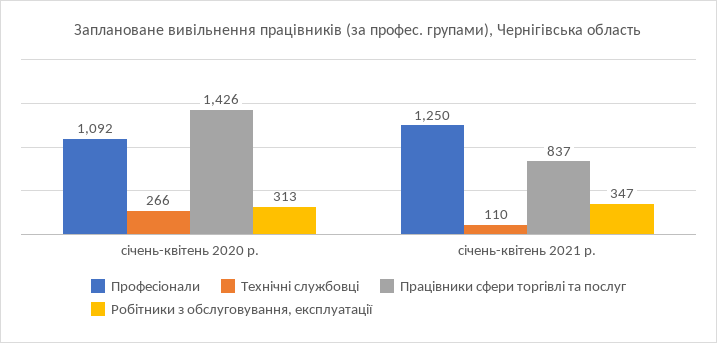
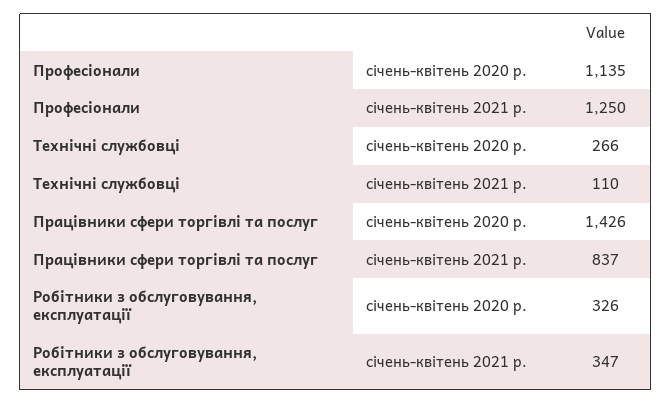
  {
    "Професіонали": {
-     "січень-квітень 2020 р.": 1092,
+     "січень-квітень 2020 р.": 1135,
      "січень-квітень 2021 р.": 1250
    },
    "Технічні службовці": {
      "січень-квітень 2020 р.": 266,
      "січень-квітень 2021 р.": 110
    },
    "Працівники сфери торгівлі та послуг": {
      "січень-квітень 2020 р.": 1426,
      "січень-квітень 2021 р.": 837
    },
    "Робітники з обслуговування, експлуатації": {
-     "січень-квітень 2020 р.": 313,
+     "січень-квітень 2020 р.": 326,
      "січень-квітень 2021 р.": 347
    }
  }

